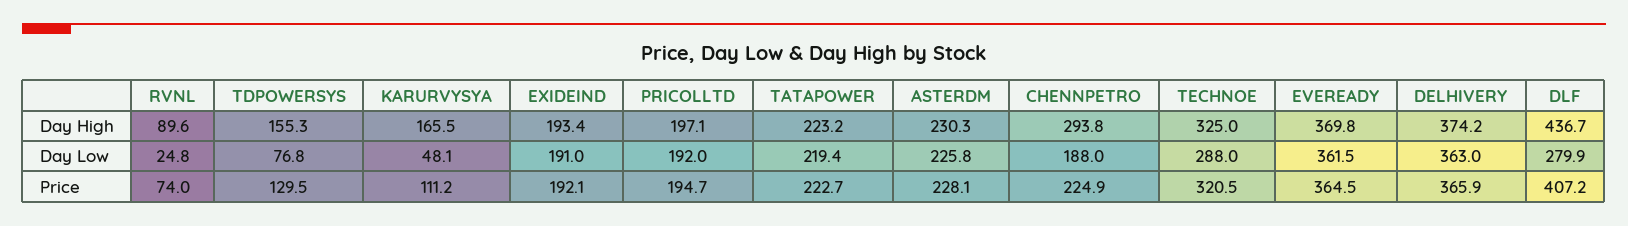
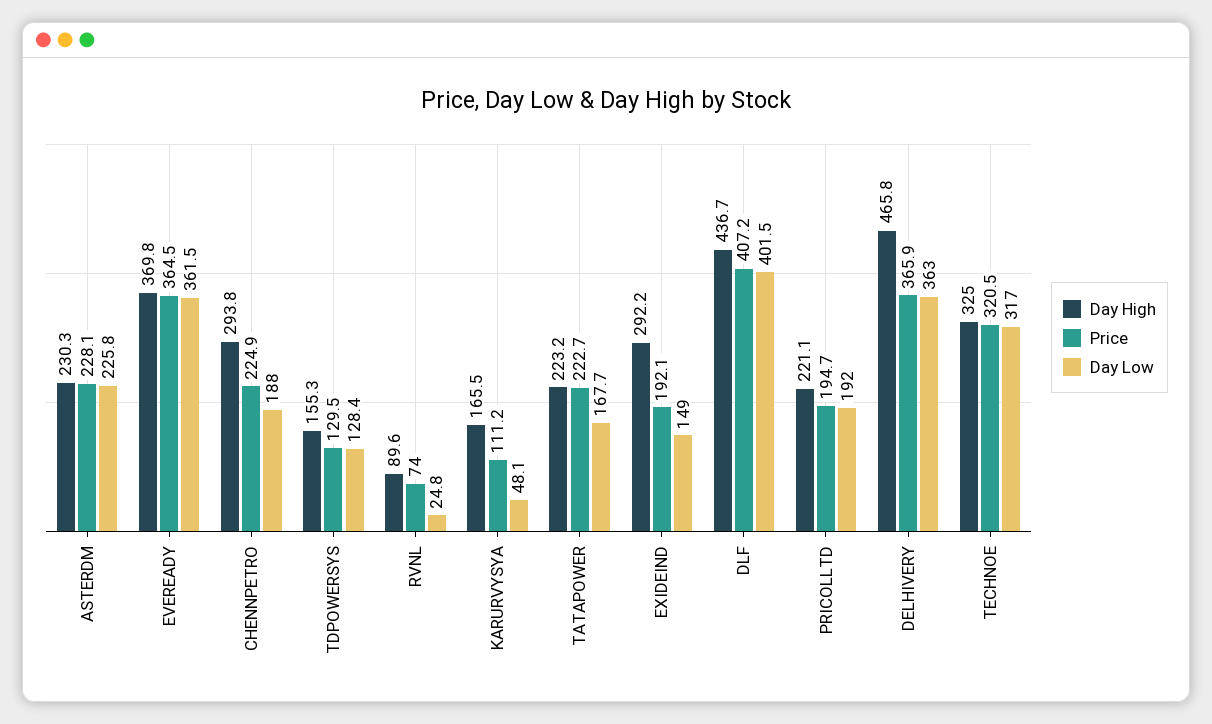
  {
    "Day High": {
      "RVNL": 89.6,
      "TDPOWERSYS": 155.3,
      "KARURVYSYA": 165.5,
-     "EXIDEIND": 193.4,
+     "EXIDEIND": 292.2,
-     "PRICOLLTD": 197.1,
+     "PRICOLLTD": 221.1,
      "TATAPOWER": 223.2,
      "ASTERDM": 230.3,
      "CHENNPETRO": 293.8,
      "TECHNOE": 325,
      "EVEREADY": 369.8,
-     "DELHIVERY": 374.2,
+     "DELHIVERY": 465.8,
      "DLF": 436.7
    },
    "Day Low": {
      "RVNL": 24.8,
-     "TDPOWERSYS": 76.8,
+     "TDPOWERSYS": 128.4,
      "KARURVYSYA": 48.1,
-     "EXIDEIND": 191,
+     "EXIDEIND": 149,
      "PRICOLLTD": 192,
-     "TATAPOWER": 219.4,
+     "TATAPOWER": 167.7,
      "ASTERDM": 225.8,
      "CHENNPETRO": 188,
-     "TECHNOE": 288,
+     "TECHNOE": 317,
      "EVEREADY": 361.5,
      "DELHIVERY": 363,
-     "DLF": 279.9
+     "DLF": 401.5
    },
    "Price": {
      "RVNL": 74,
      "TDPOWERSYS": 129.5,
      "KARURVYSYA": 111.2,
      "EXIDEIND": 192.1,
      "PRICOLLTD": 194.7,
      "TATAPOWER": 222.7,
      "ASTERDM": 228.1,
      "CHENNPETRO": 224.9,
      "TECHNOE": 320.5,
      "EVEREADY": 364.5,
      "DELHIVERY": 365.9,
      "DLF": 407.2
    }
  }

